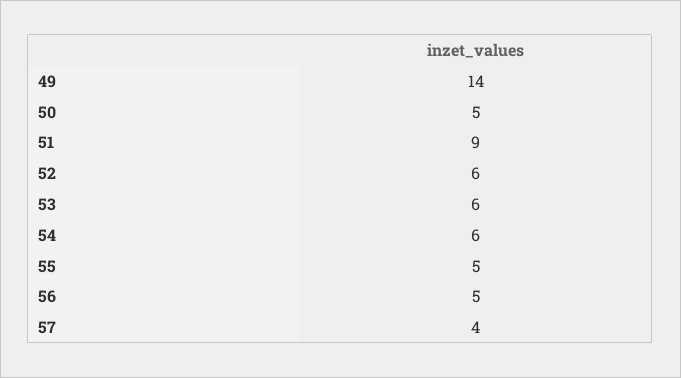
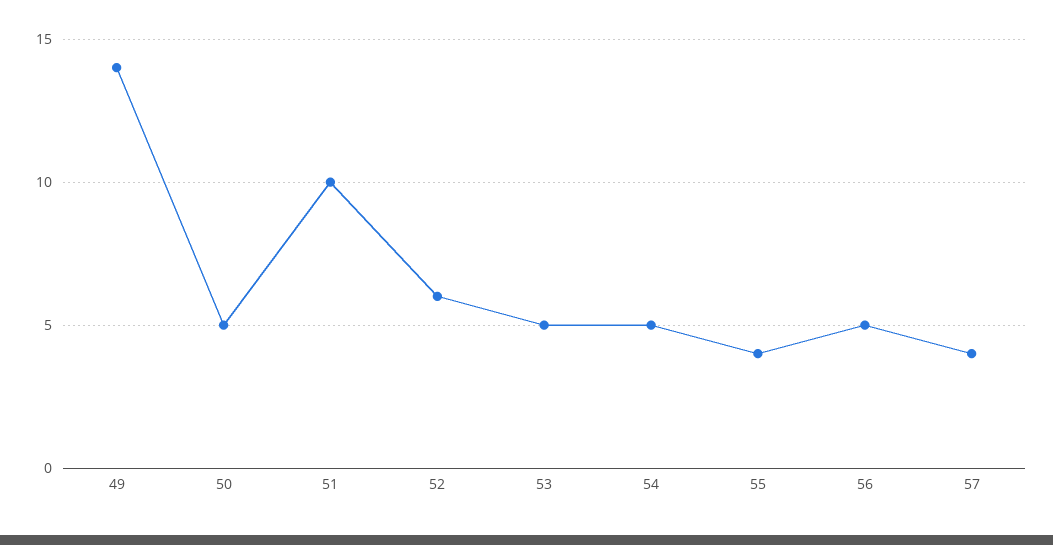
  {
    "49": 14,
    "50": 5,
-   "51": 9,
+   "51": 10,
    "52": 6,
-   "53": 6,
+   "53": 5,
-   "54": 6,
+   "54": 5,
-   "55": 5,
+   "55": 4,
    "56": 5,
    "57": 4
  }

